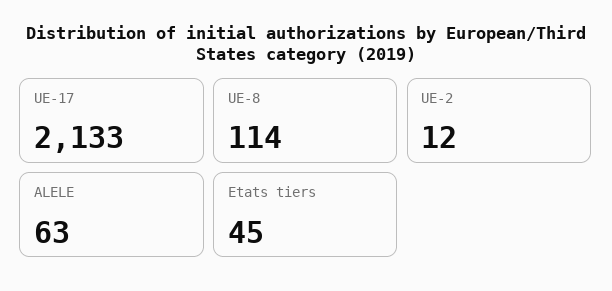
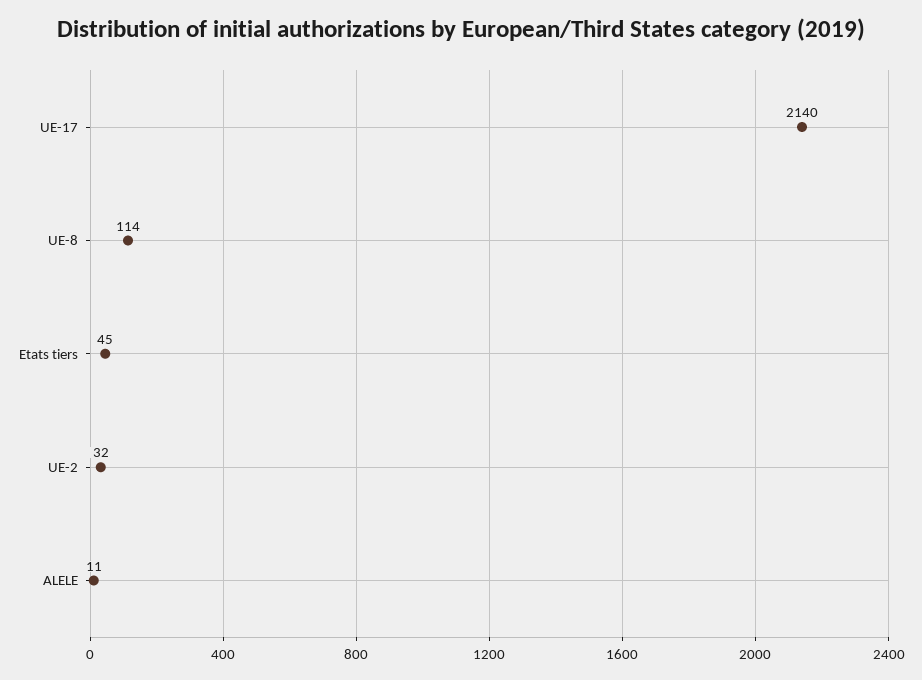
  {
-   "UE-17": 2133,
+   "UE-17": 2140,
    "UE-8": 114,
-   "UE-2": 12,
+   "UE-2": 32,
-   "ALELE": 63,
+   "ALELE": 11,
    "Etats tiers": 45
  }

